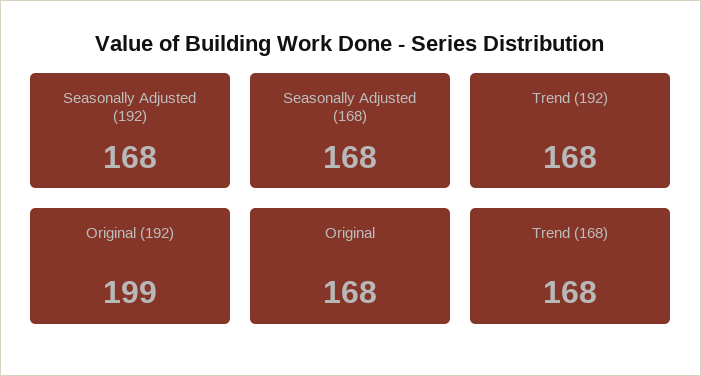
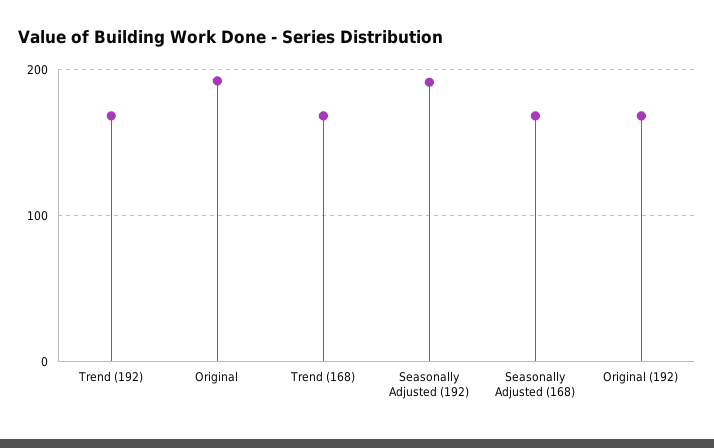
  {
-   "Seasonally Adjusted (192)": 168,
+   "Seasonally Adjusted (192)": 190,
    "Seasonally Adjusted (168)": 168,
    "Trend (192)": 168,
-   "Original (192)": 199,
+   "Original (192)": 170,
-   "Original": 168,
+   "Original": 190,
    "Trend (168)": 168
  }

